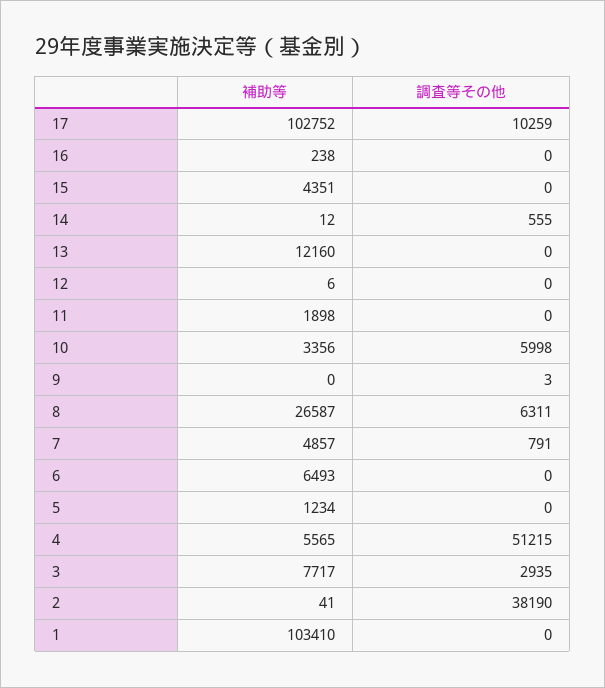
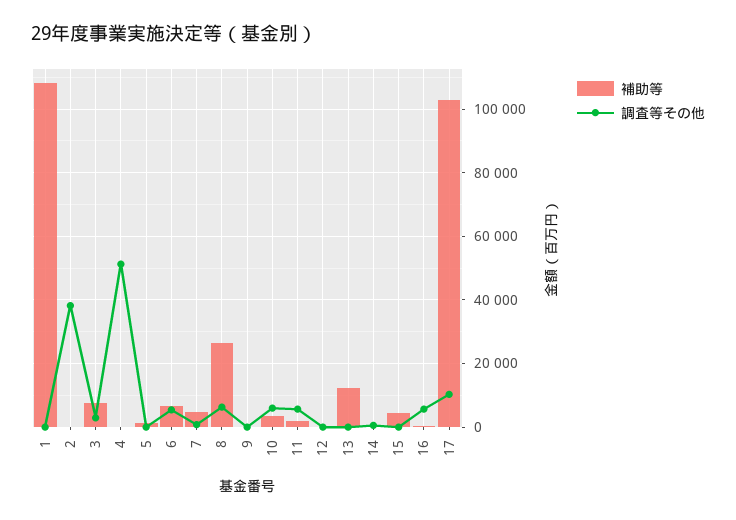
  {
    "補助等": {
      "17": 102752,
      "16": 238,
      "15": 4351,
      "14": 12,
      "13": 12160,
      "12": 6,
      "11": 1898,
      "10": 3356,
      "9": 0,
      "8": 26587,
      "7": 4857,
      "6": 6493,
      "5": 1234,
-     "4": 5565,
+     "4": 0,
      "3": 7717,
      "2": 41,
-     "1": 103410
+     "1": 108000
    },
    "調査等その他": {
      "17": 10259,
-     "16": 0,
+     "16": 6000,
      "15": 0,
      "14": 555,
      "13": 0,
      "12": 0,
-     "11": 0,
+     "11": 6000,
      "10": 5998,
      "9": 3,
      "8": 6311,
      "7": 791,
-     "6": 0,
+     "6": 6000,
      "5": 0,
      "4": 51215,
      "3": 2935,
      "2": 38190,
      "1": 0
    }
  }

